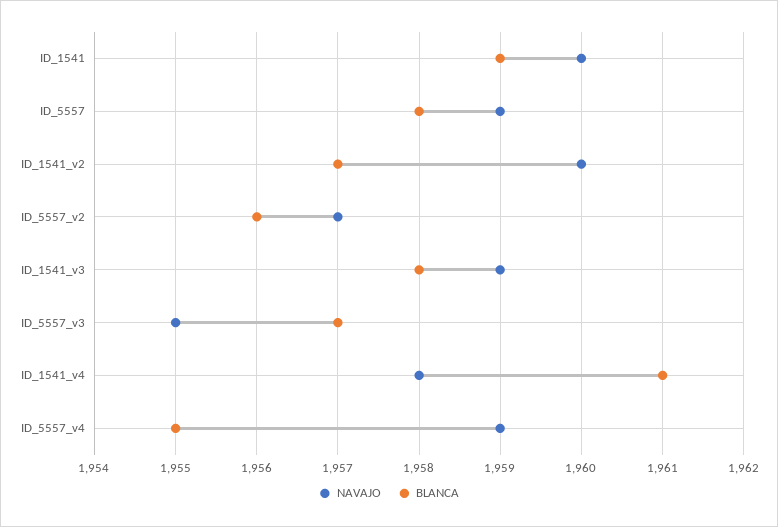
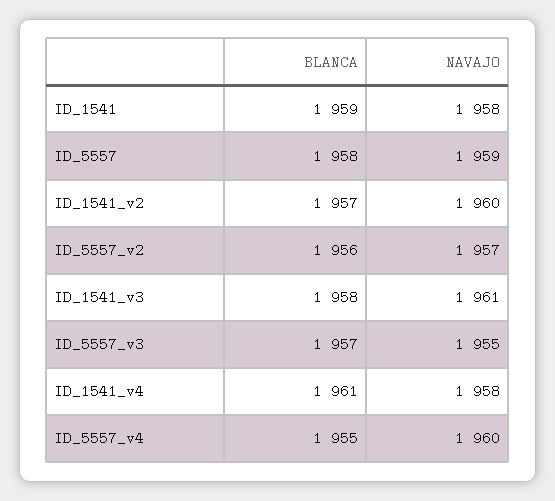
  {
    "NAVAJO": {
-     "ID_1541": 1960,
+     "ID_1541": 1958,
      "ID_5557": 1959,
      "ID_1541_v2": 1960,
      "ID_5557_v2": 1957,
-     "ID_1541_v3": 1959,
+     "ID_1541_v3": 1961,
      "ID_5557_v3": 1955,
      "ID_1541_v4": 1958,
-     "ID_5557_v4": 1959
+     "ID_5557_v4": 1960
    },
    "BLANCA": {
      "ID_1541": 1959,
      "ID_5557": 1958,
      "ID_1541_v2": 1957,
      "ID_5557_v2": 1956,
      "ID_1541_v3": 1958,
      "ID_5557_v3": 1957,
      "ID_1541_v4": 1961,
      "ID_5557_v4": 1955
    }
  }

